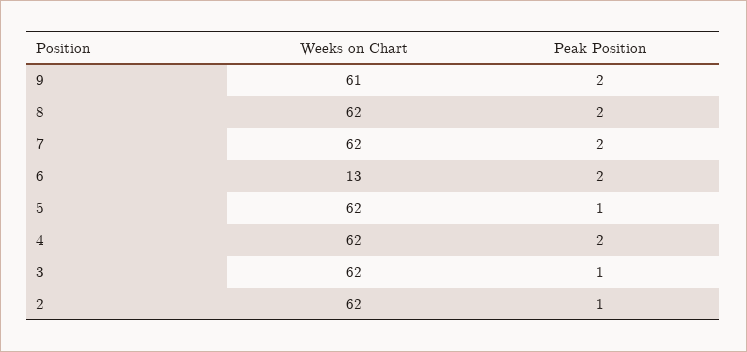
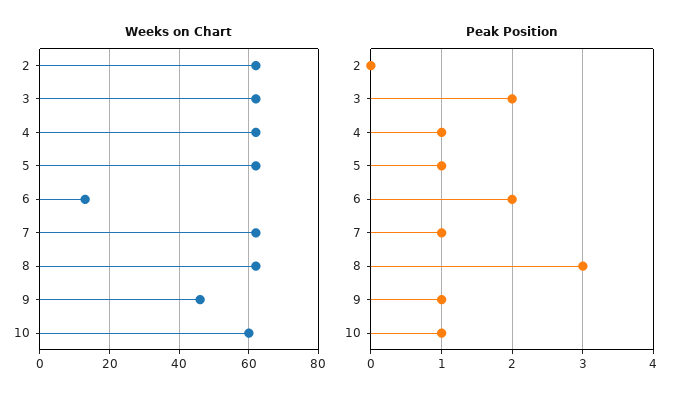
  {
    "Weeks on Chart": {
-     "9": 61,
+     "9": 45,
      "8": 62,
      "7": 62,
      "6": 13,
      "5": 62,
      "4": 62,
      "3": 62,
-     "2": 62
+     "2": 62,
+     "10": 60
    },
    "Peak Position": {
-     "9": 2,
+     "9": 1,
-     "8": 2,
+     "8": 3,
-     "7": 2,
+     "7": 1,
      "6": 2,
      "5": 1,
-     "4": 2,
+     "4": 1,
-     "3": 1,
+     "3": 2,
-     "2": 1
+     "2": 0,
+     "10": 1
    }
  }

